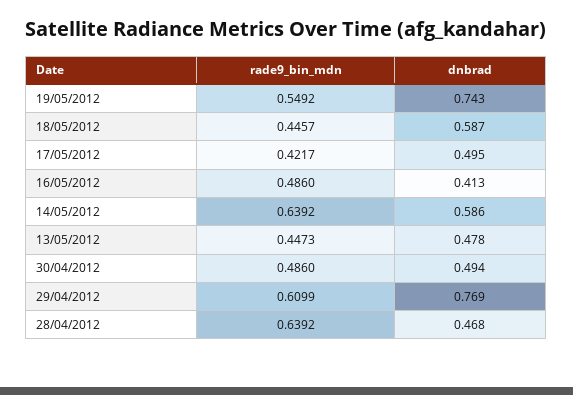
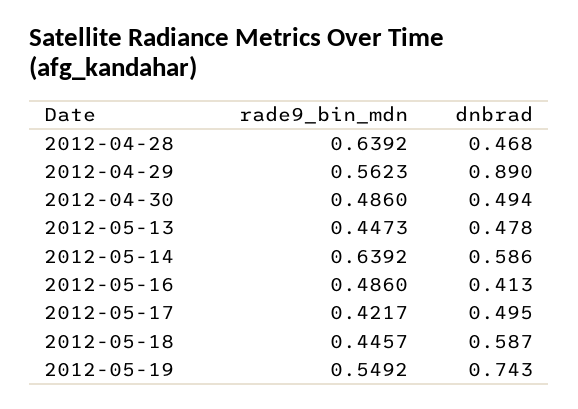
  {
    "rade9_bin_mdn": {
      "19/05/2012": 0.5492,
      "18/05/2012": 0.4457,
      "17/05/2012": 0.4217,
      "16/05/2012": 0.486,
      "14/05/2012": 0.6392,
      "13/05/2012": 0.4473,
      "30/04/2012": 0.486,
-     "29/04/2012": 0.6099,
+     "29/04/2012": 0.5623,
      "28/04/2012": 0.6392
    },
    "dnbrad": {
      "19/05/2012": 0.743,
      "18/05/2012": 0.587,
      "17/05/2012": 0.495,
      "16/05/2012": 0.413,
      "14/05/2012": 0.586,
      "13/05/2012": 0.478,
      "30/04/2012": 0.494,
-     "29/04/2012": 0.769,
+     "29/04/2012": 0.89,
      "28/04/2012": 0.468
    }
  }

